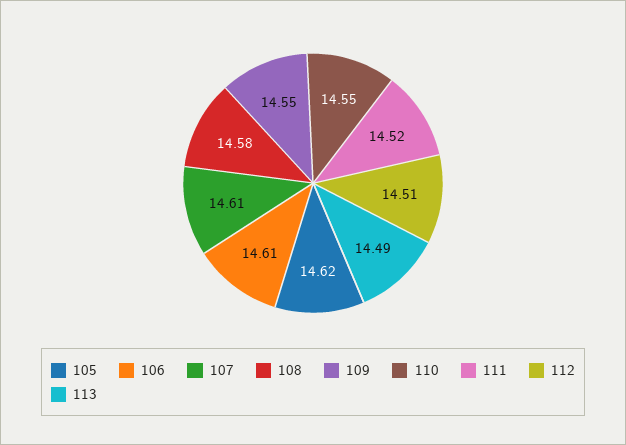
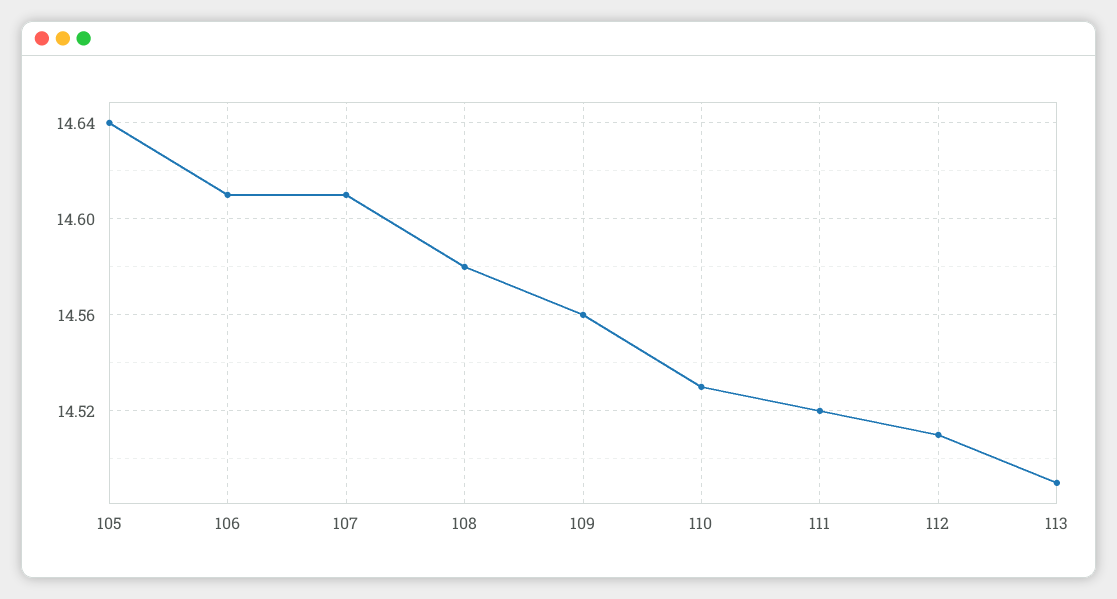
  {
-   "105": 14.62,
+   "105": 14.64,
    "106": 14.61,
    "107": 14.61,
    "108": 14.58,
-   "109": 14.55,
+   "109": 14.56,
-   "110": 14.55,
+   "110": 14.53,
    "111": 14.52,
    "112": 14.51,
    "113": 14.49
  }

